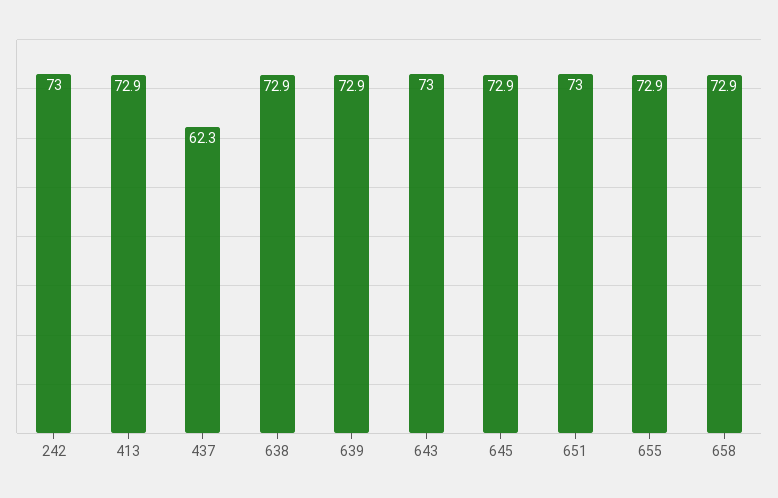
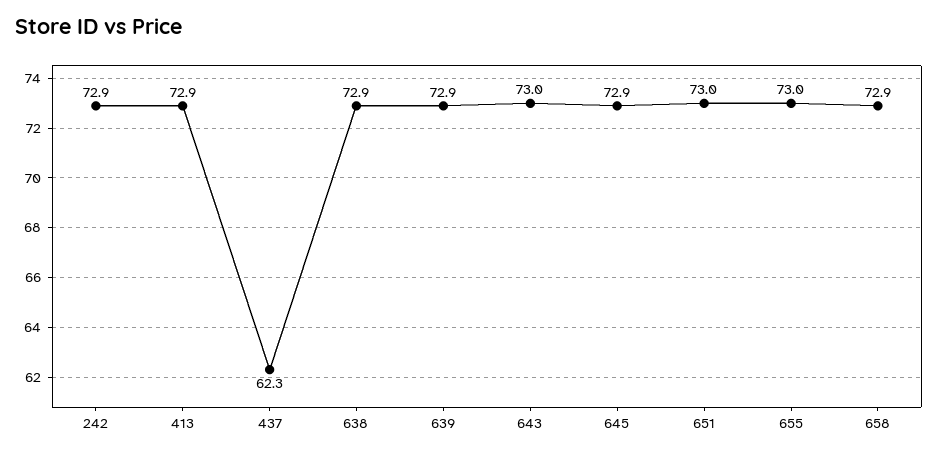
  {
-   "242": 73,
+   "242": 72.9,
    "413": 72.9,
    "437": 62.3,
    "638": 72.9,
    "639": 72.9,
    "643": 73,
    "645": 72.9,
    "651": 73,
-   "655": 72.9,
+   "655": 73,
    "658": 72.9
  }

